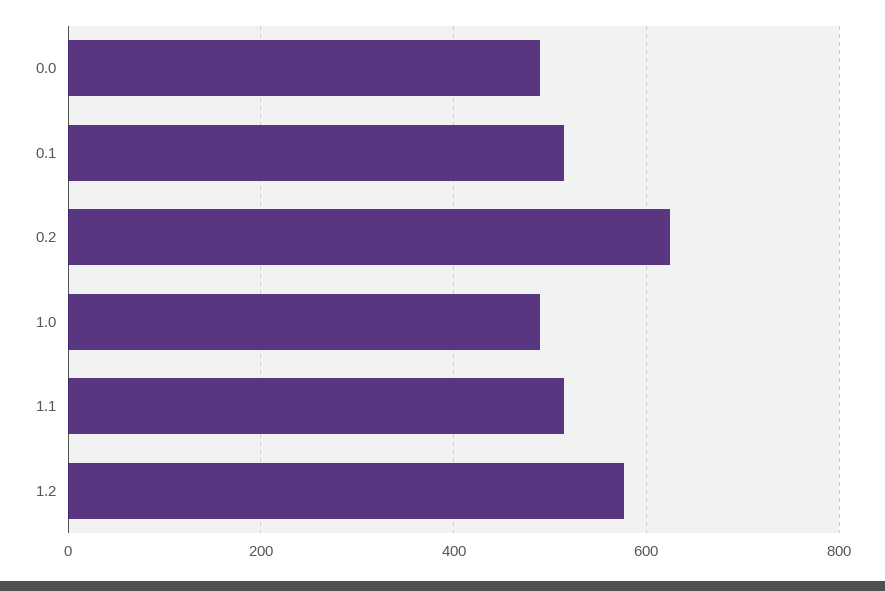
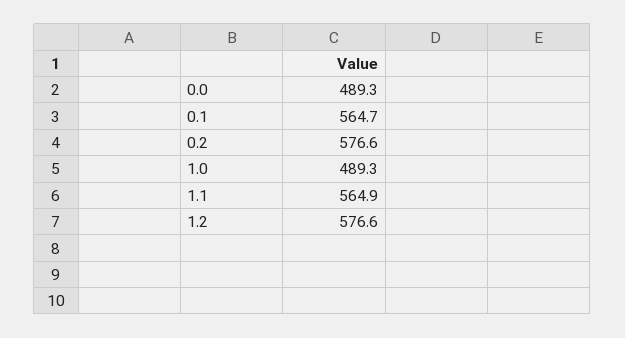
  {
    "0.0": 489.3,
-   "0.1": 520,
+   "0.1": 564.7,
-   "0.2": 620,
+   "0.2": 576.6,
    "1.0": 489.3,
-   "1.1": 520,
+   "1.1": 564.9,
    "1.2": 576.6
  }

